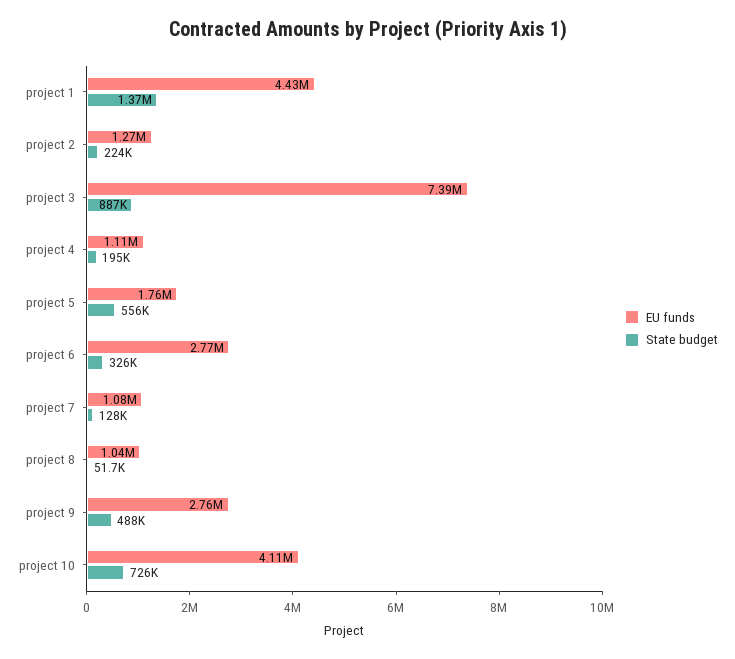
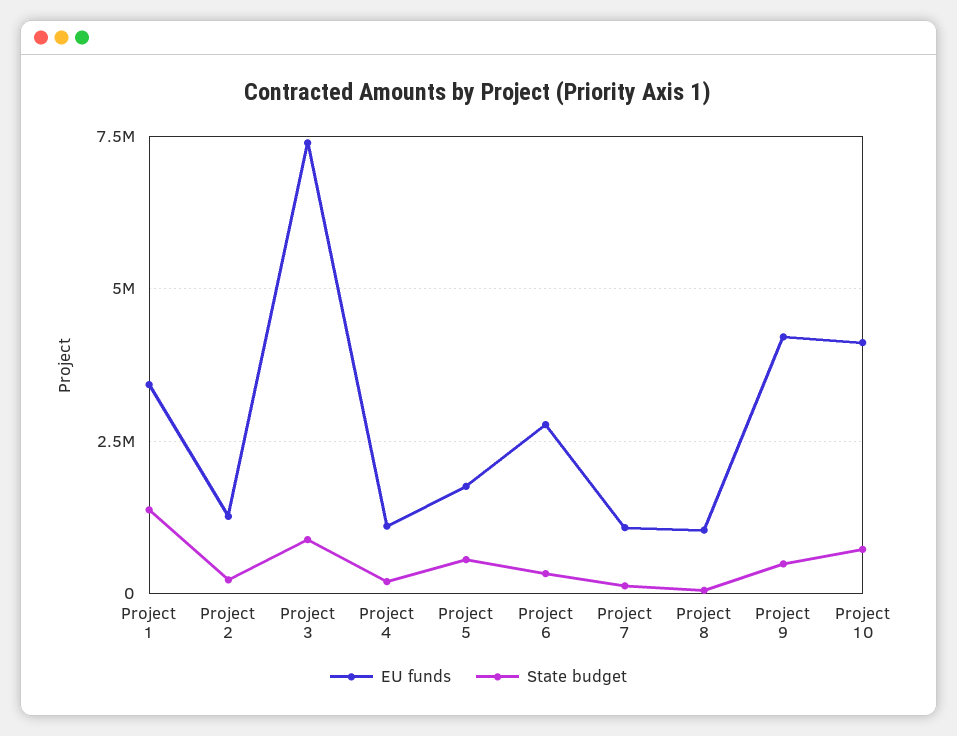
  {
    "EU funds": {
-     "project 1": 4430000,
+     "project 1": 3500000,
      "project 2": 1270000,
      "project 3": 7390000,
      "project 4": 1110000,
      "project 5": 1760000,
      "project 6": 2770000,
      "project 7": 1080000,
      "project 8": 1040000,
-     "project 9": 2760000,
+     "project 9": 4250000,
      "project 10": 4110000
    },
    "State budget": {
      "project 1": 1370000,
      "project 2": 224000,
      "project 3": 887000,
      "project 4": 195000,
      "project 5": 556000,
      "project 6": 326000,
      "project 7": 128000,
      "project 8": 51700,
      "project 9": 488000,
      "project 10": 726000
    }
  }

